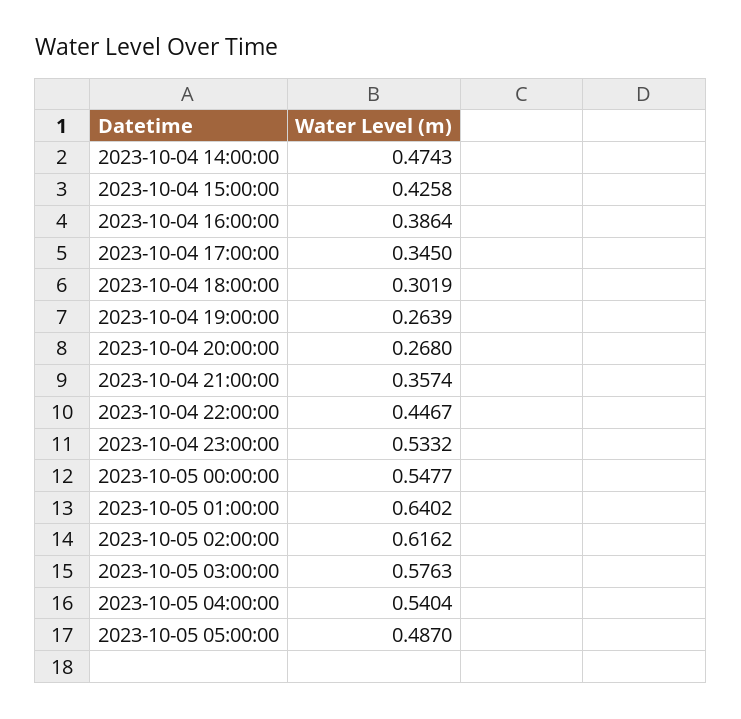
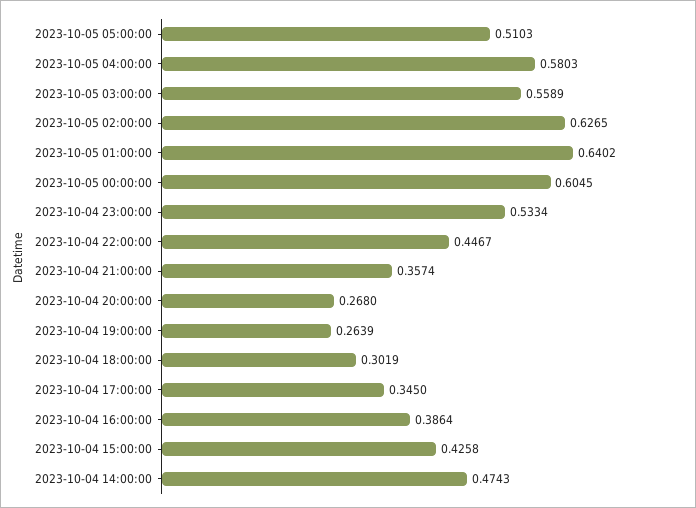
  {
    "2023-10-04 14:00:00": 0.4743,
    "2023-10-04 15:00:00": 0.4258,
    "2023-10-04 16:00:00": 0.3864,
    "2023-10-04 17:00:00": 0.345,
    "2023-10-04 18:00:00": 0.3019,
    "2023-10-04 19:00:00": 0.2639,
    "2023-10-04 20:00:00": 0.268,
    "2023-10-04 21:00:00": 0.3574,
    "2023-10-04 22:00:00": 0.4467,
-   "2023-10-04 23:00:00": 0.5332,
+   "2023-10-04 23:00:00": 0.5334,
-   "2023-10-05 00:00:00": 0.5477,
+   "2023-10-05 00:00:00": 0.6045,
    "2023-10-05 01:00:00": 0.6402,
-   "2023-10-05 02:00:00": 0.6162,
+   "2023-10-05 02:00:00": 0.6265,
-   "2023-10-05 03:00:00": 0.5763,
+   "2023-10-05 03:00:00": 0.5589,
-   "2023-10-05 04:00:00": 0.5404,
+   "2023-10-05 04:00:00": 0.5803,
-   "2023-10-05 05:00:00": 0.487
+   "2023-10-05 05:00:00": 0.5103
  }

